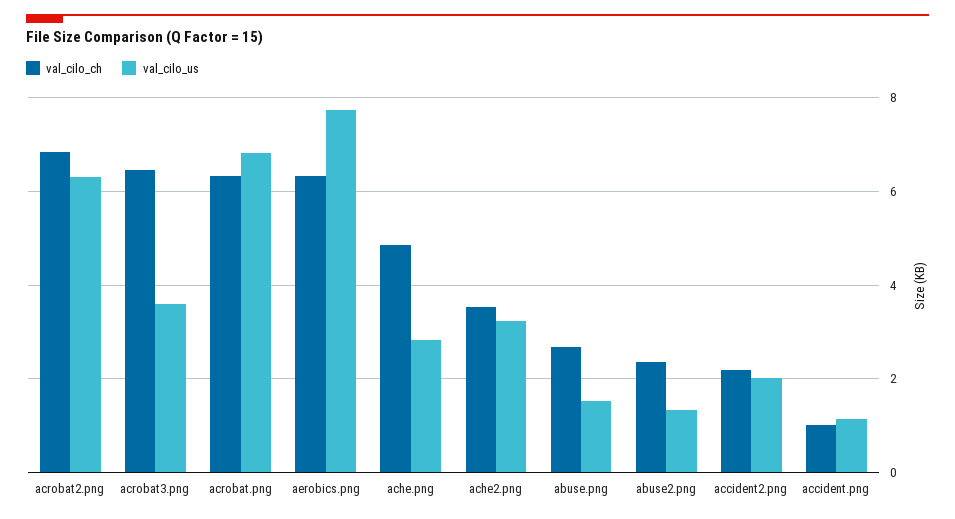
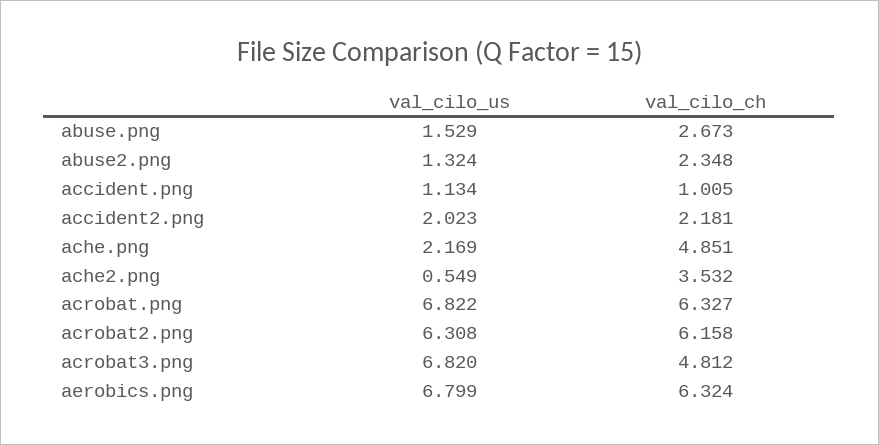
  {
    "val_cilo_ch": {
-     "acrobat2.png": 6.8,
+     "acrobat2.png": 6.158,
-     "acrobat3.png": 6.4,
+     "acrobat3.png": 4.812,
      "acrobat.png": 6.327,
      "aerobics.png": 6.324,
      "ache.png": 4.851,
      "ache2.png": 3.532,
      "abuse.png": 2.673,
      "abuse2.png": 2.348,
      "accident2.png": 2.181,
      "accident.png": 1.005
    },
    "val_cilo_us": {
      "acrobat2.png": 6.308,
-     "acrobat3.png": 3.6,
+     "acrobat3.png": 6.82,
      "acrobat.png": 6.822,
-     "aerobics.png": 7.8,
+     "aerobics.png": 6.799,
-     "ache.png": 2.8,
+     "ache.png": 2.169,
-     "ache2.png": 3.2,
+     "ache2.png": 0.549,
      "abuse.png": 1.529,
      "abuse2.png": 1.324,
      "accident2.png": 2.023,
      "accident.png": 1.134
    }
  }

